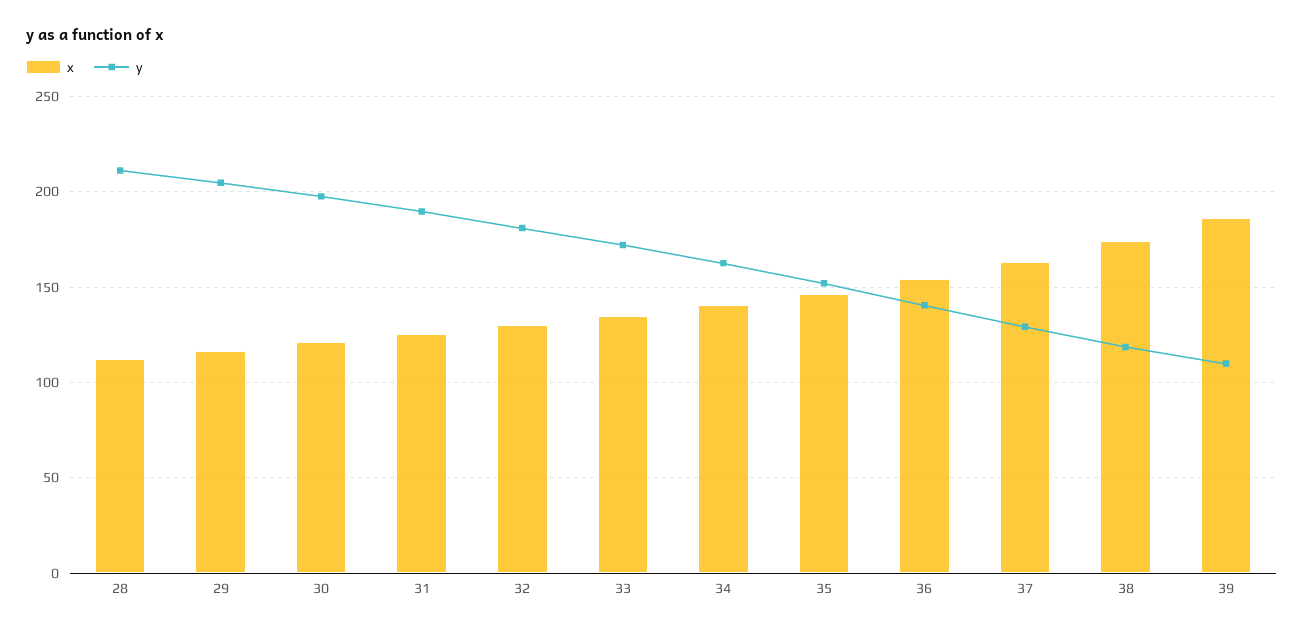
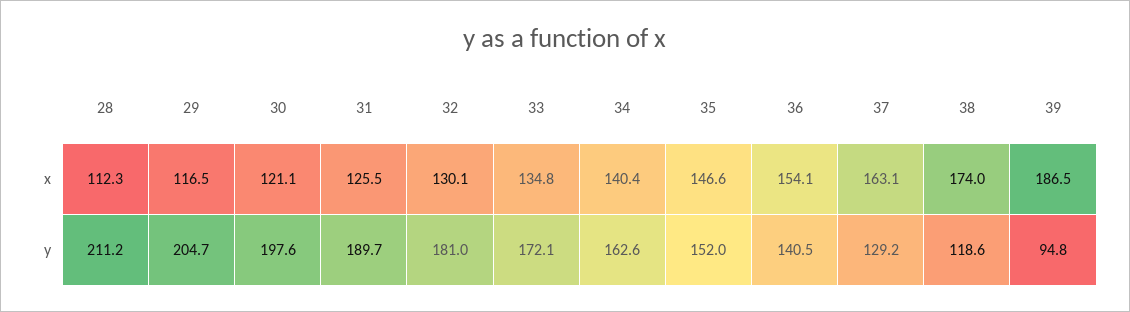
  {
    "x": {
      "28": 112.3,
      "29": 116.5,
      "30": 121.1,
      "31": 125.5,
      "32": 130.1,
      "33": 134.8,
      "34": 140.4,
      "35": 146.6,
      "36": 154.1,
      "37": 163.1,
      "38": 174,
      "39": 186.5
    },
    "y": {
      "28": 211.2,
      "29": 204.7,
      "30": 197.6,
      "31": 189.7,
      "32": 181,
      "33": 172.1,
      "34": 162.6,
      "35": 152,
      "36": 140.5,
      "37": 129.2,
      "38": 118.6,
-     "39": 110
+     "39": 94.8
    }
  }

